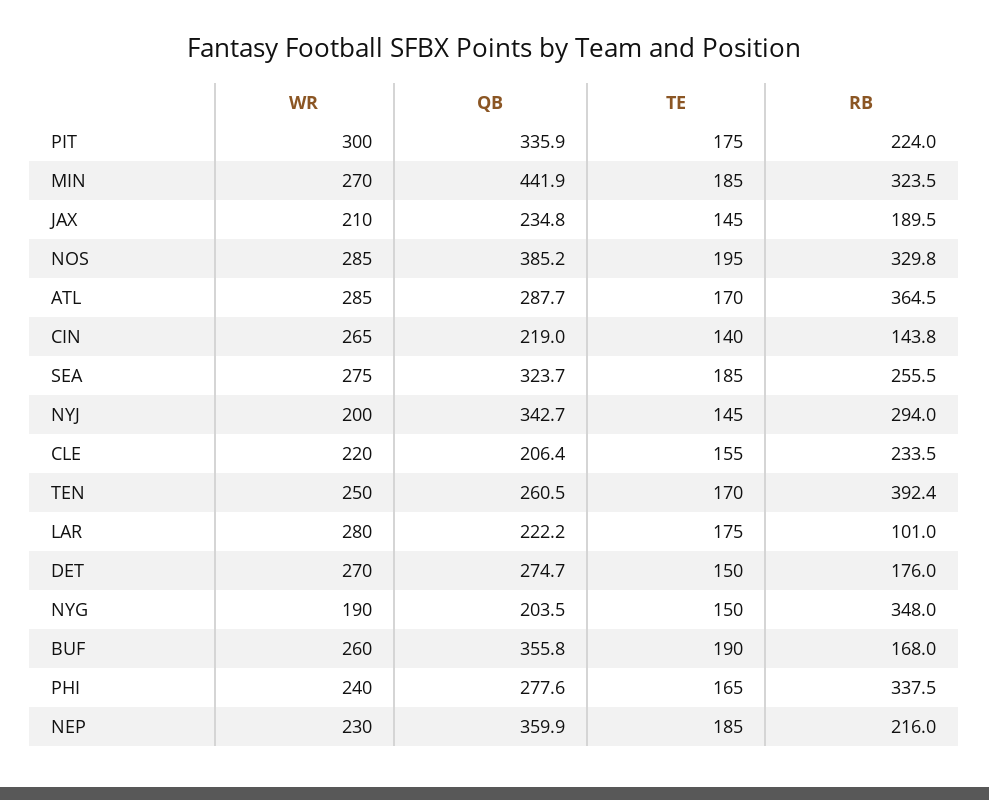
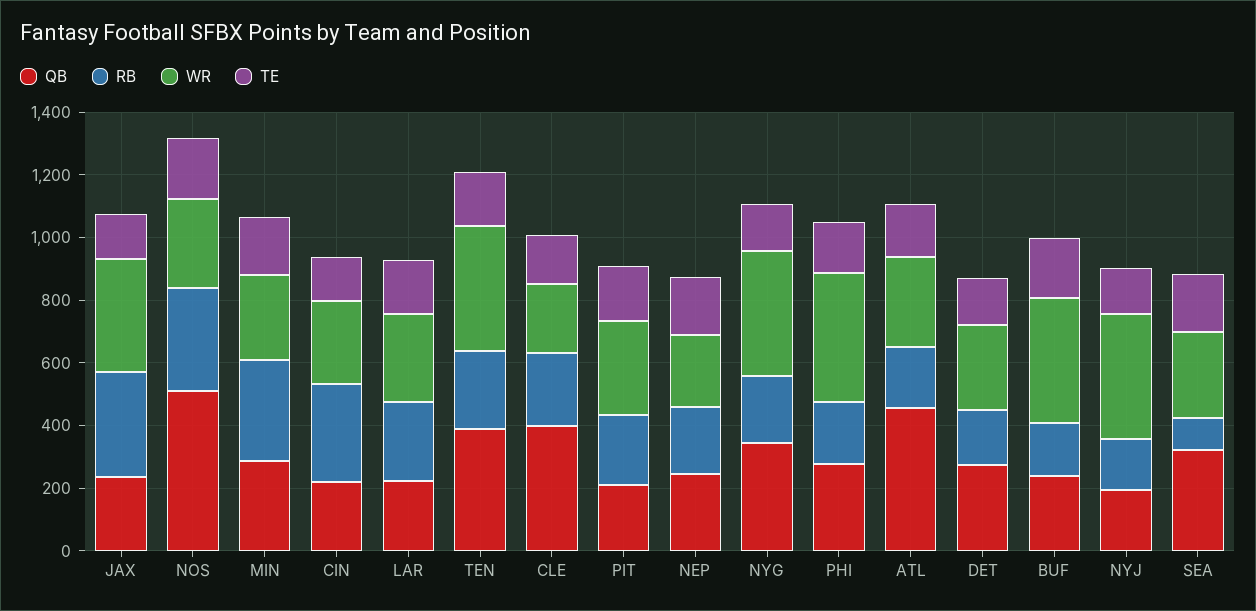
  {
    "WR": {
      "PIT": 300,
      "MIN": 270,
-     "JAX": 210,
+     "JAX": 350,
      "NOS": 285,
      "ATL": 285,
      "CIN": 265,
      "SEA": 275,
-     "NYJ": 200,
+     "NYJ": 400,
      "CLE": 220,
-     "TEN": 250,
+     "TEN": 400,
      "LAR": 280,
      "DET": 270,
-     "NYG": 190,
+     "NYG": 400,
-     "BUF": 260,
+     "BUF": 400,
-     "PHI": 240,
+     "PHI": 400,
      "NEP": 230
    },
    "QB": {
-     "PIT": 335.9,
+     "PIT": 200,
-     "MIN": 441.9,
+     "MIN": 300,
      "JAX": 234.8,
-     "NOS": 385.2,
+     "NOS": 500,
-     "ATL": 287.7,
+     "ATL": 450,
      "CIN": 219,
      "SEA": 323.7,
-     "NYJ": 342.7,
+     "NYJ": 200,
-     "CLE": 206.4,
+     "CLE": 400,
-     "TEN": 260.5,
+     "TEN": 400,
      "LAR": 222.2,
      "DET": 274.7,
-     "NYG": 203.5,
+     "NYG": 350,
-     "BUF": 355.8,
+     "BUF": 250,
      "PHI": 277.6,
-     "NEP": 359.9
+     "NEP": 250
    },
    "TE": {
      "PIT": 175,
      "MIN": 185,
      "JAX": 145,
      "NOS": 195,
      "ATL": 170,
      "CIN": 140,
      "SEA": 185,
      "NYJ": 145,
      "CLE": 155,
      "TEN": 170,
      "LAR": 175,
      "DET": 150,
      "NYG": 150,
      "BUF": 190,
      "PHI": 165,
      "NEP": 185
    },
    "RB": {
      "PIT": 224,
      "MIN": 323.5,
-     "JAX": 189.5,
+     "JAX": 350,
      "NOS": 329.8,
-     "ATL": 364.5,
+     "ATL": 200,
-     "CIN": 143.8,
+     "CIN": 300,
-     "SEA": 255.5,
+     "SEA": 100,
-     "NYJ": 294,
+     "NYJ": 150,
      "CLE": 233.5,
-     "TEN": 392.4,
+     "TEN": 250,
-     "LAR": 101,
+     "LAR": 250,
      "DET": 176,
-     "NYG": 348,
+     "NYG": 200,
      "BUF": 168,
-     "PHI": 337.5,
+     "PHI": 200,
      "NEP": 216
    }
  }

